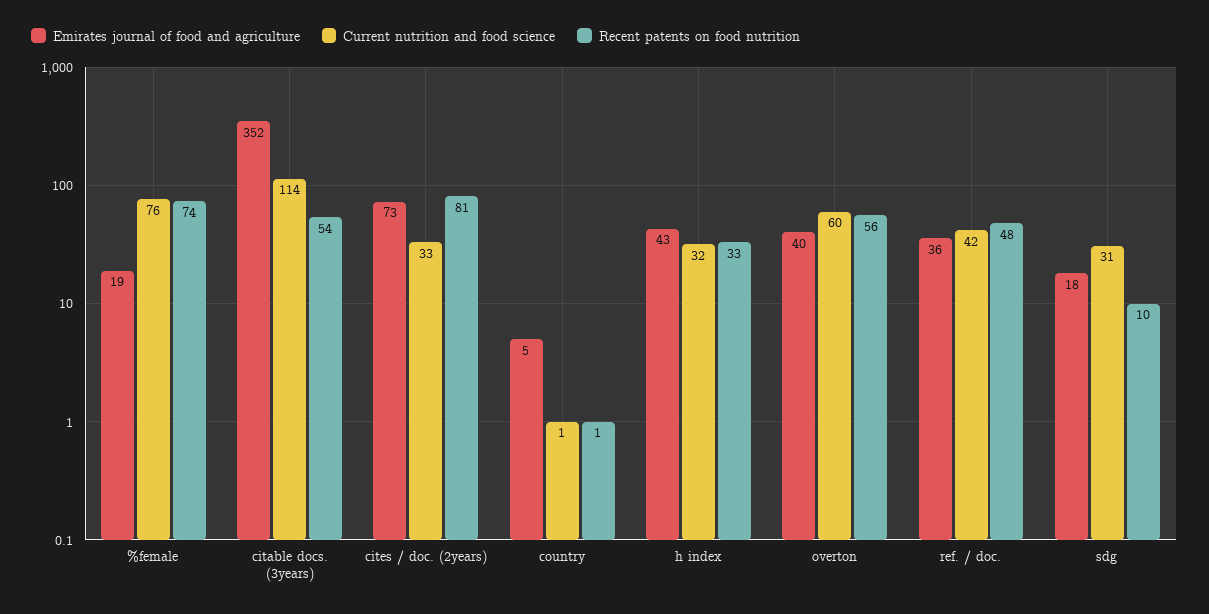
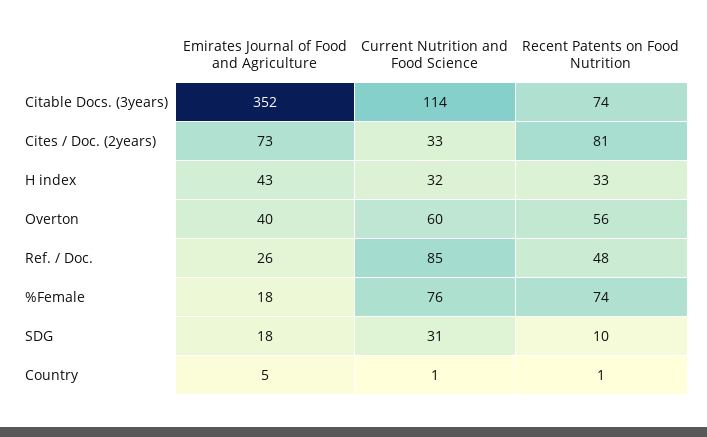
  {
    "Emirates journal of food and agriculture": {
-     "%female": 19,
+     "%female": 18,
      "citable docs. (3years)": 352,
      "cites / doc. (2years)": 73,
      "country": 5,
      "h index": 43,
      "overton": 40,
-     "ref. / doc.": 36,
+     "ref. / doc.": 26,
      "sdg": 18
    },
    "Current nutrition and food science": {
      "%female": 76,
      "citable docs. (3years)": 114,
      "cites / doc. (2years)": 33,
      "country": 1,
      "h index": 32,
      "overton": 60,
-     "ref. / doc.": 42,
+     "ref. / doc.": 85,
      "sdg": 31
    },
    "Recent patents on food nutrition": {
      "%female": 74,
-     "citable docs. (3years)": 54,
+     "citable docs. (3years)": 74,
      "cites / doc. (2years)": 81,
      "country": 1,
      "h index": 33,
      "overton": 56,
      "ref. / doc.": 48,
      "sdg": 10
    }
  }

